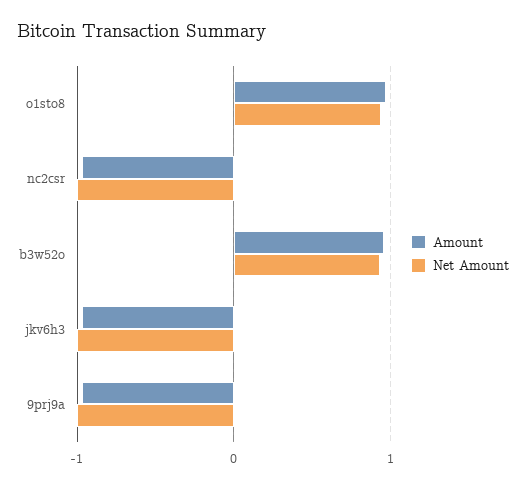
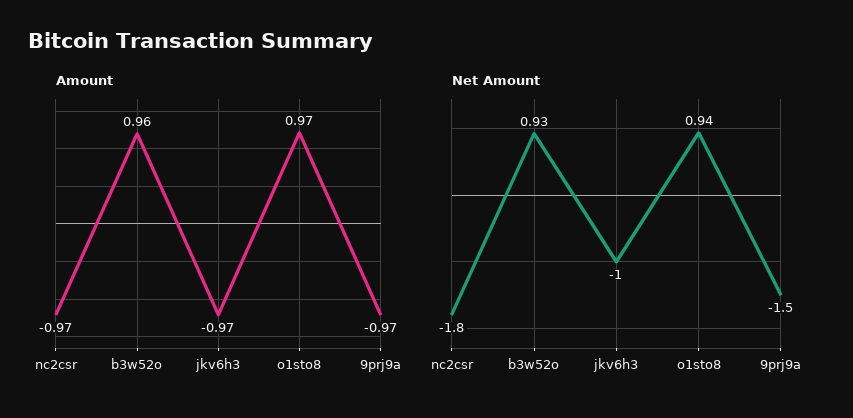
  {
    "Amount": {
      "o1sto8": 0.97,
      "nc2csr": -0.97,
      "b3w52o": 0.96,
      "jkv6h3": -0.97,
      "9prj9a": -0.97
    },
    "Net Amount": {
      "o1sto8": 0.94,
-     "nc2csr": -1,
+     "nc2csr": -1.8,
      "b3w52o": 0.93,
      "jkv6h3": -1,
-     "9prj9a": -1
+     "9prj9a": -1.5
    }
  }

